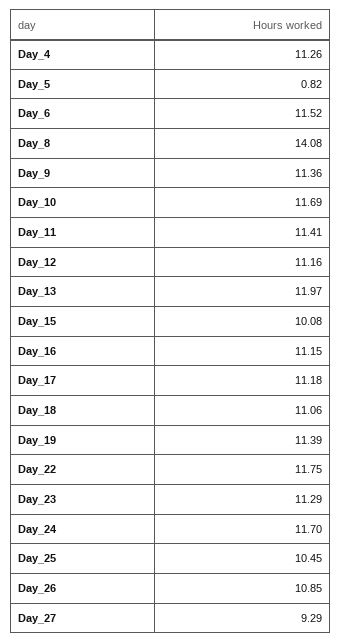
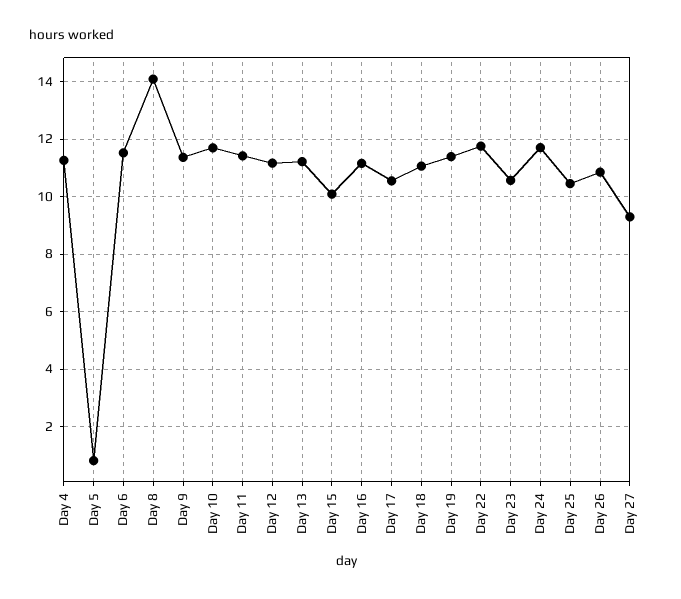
  {
    "Day_4": 11.26,
    "Day_5": 0.82,
    "Day_6": 11.52,
    "Day_8": 14.08,
    "Day_9": 11.36,
    "Day_10": 11.69,
    "Day_11": 11.41,
    "Day_12": 11.16,
-   "Day_13": 11.97,
+   "Day_13": 11.25,
    "Day_15": 10.08,
    "Day_16": 11.15,
-   "Day_17": 11.18,
+   "Day_17": 10.5,
    "Day_18": 11.06,
    "Day_19": 11.39,
    "Day_22": 11.75,
-   "Day_23": 11.29,
+   "Day_23": 10.5,
    "Day_24": 11.7,
    "Day_25": 10.45,
    "Day_26": 10.85,
    "Day_27": 9.29
  }

